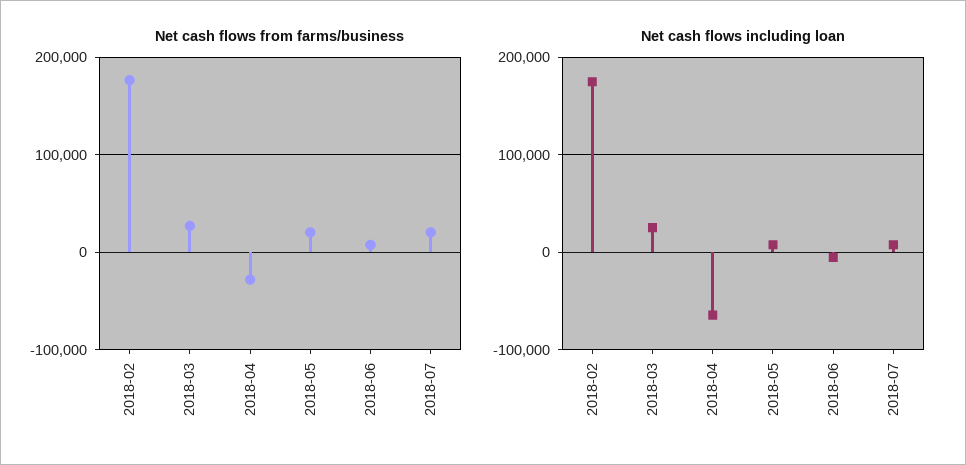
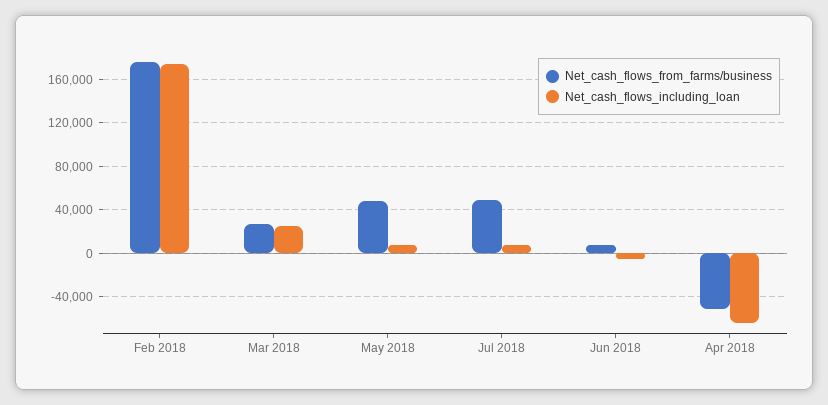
  {
    "Net cash flows from farms/business": {
      "2018-02": 180000,
      "2018-03": 30000,
-     "2018-04": -30000,
+     "2018-04": -50000,
-     "2018-05": 20000,
+     "2018-05": 50000,
      "2018-06": 10000,
-     "2018-07": 20000
+     "2018-07": 50000
    },
    "Net cash flows including loan": {
      "2018-02": 170000,
      "2018-03": 30000,
      "2018-04": -60000,
      "2018-05": 10000,
      "2018-06": -10000,
      "2018-07": 10000
    }
  }

